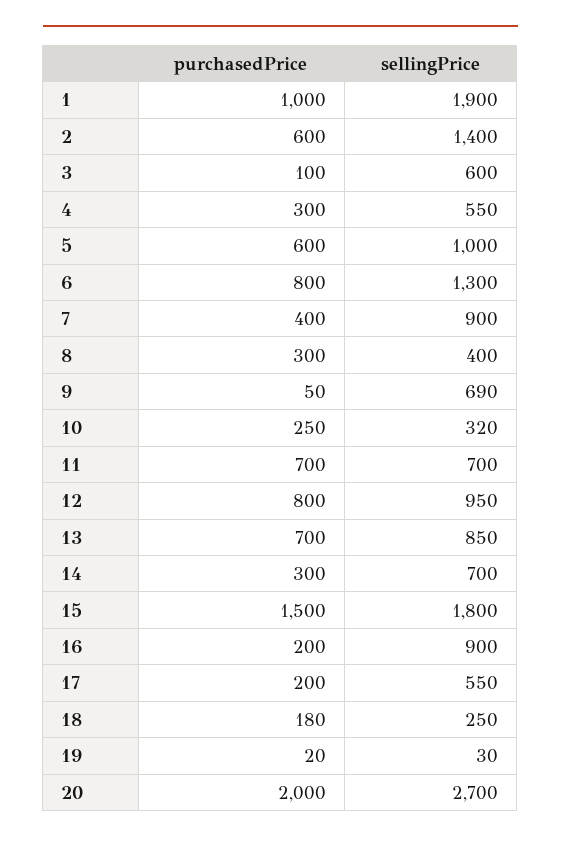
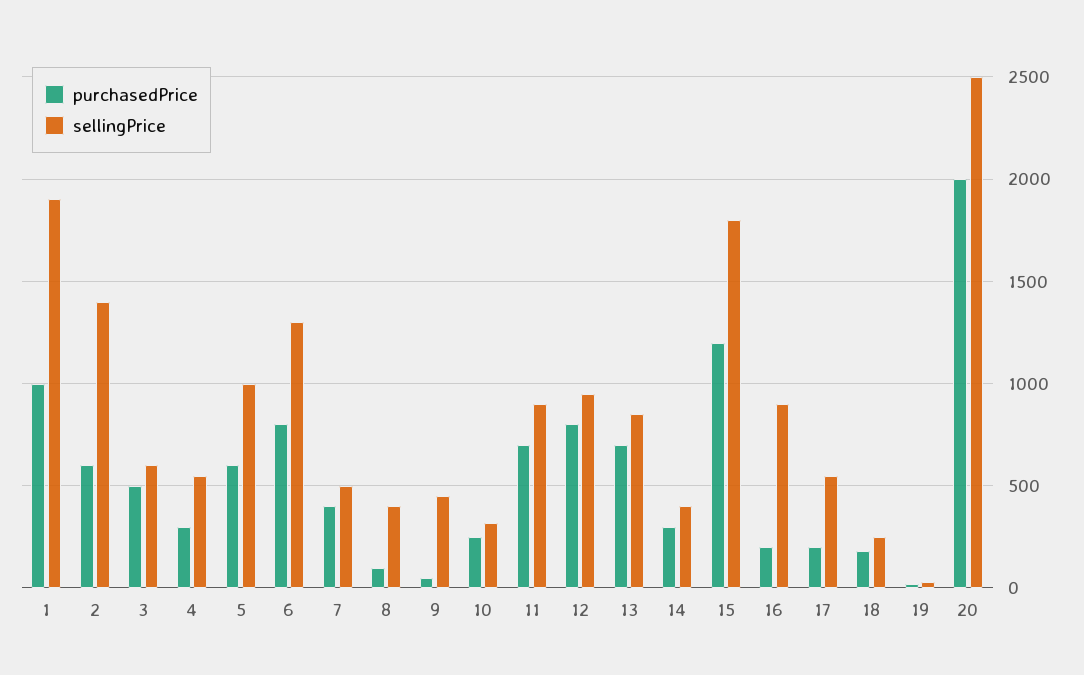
  {
    "purchasedPrice": {
      "1": 1000,
      "2": 600,
-     "3": 100,
+     "3": 500,
      "4": 300,
      "5": 600,
      "6": 800,
      "7": 400,
-     "8": 300,
+     "8": 100,
      "9": 50,
      "10": 250,
      "11": 700,
      "12": 800,
      "13": 700,
      "14": 300,
-     "15": 1500,
+     "15": 1200,
      "16": 200,
      "17": 200,
      "18": 180,
      "19": 20,
      "20": 2000
    },
    "sellingPrice": {
      "1": 1900,
      "2": 1400,
      "3": 600,
      "4": 550,
      "5": 1000,
      "6": 1300,
-     "7": 900,
+     "7": 500,
      "8": 400,
-     "9": 690,
+     "9": 450,
      "10": 320,
-     "11": 700,
+     "11": 900,
      "12": 950,
      "13": 850,
-     "14": 700,
+     "14": 400,
      "15": 1800,
      "16": 900,
      "17": 550,
      "18": 250,
      "19": 30,
-     "20": 2700
+     "20": 2500
    }
  }

